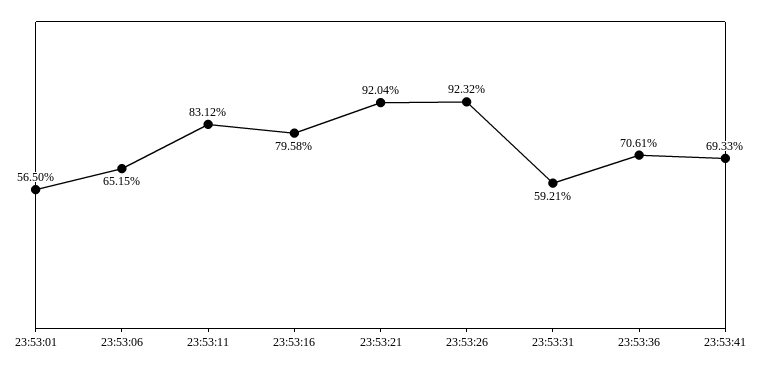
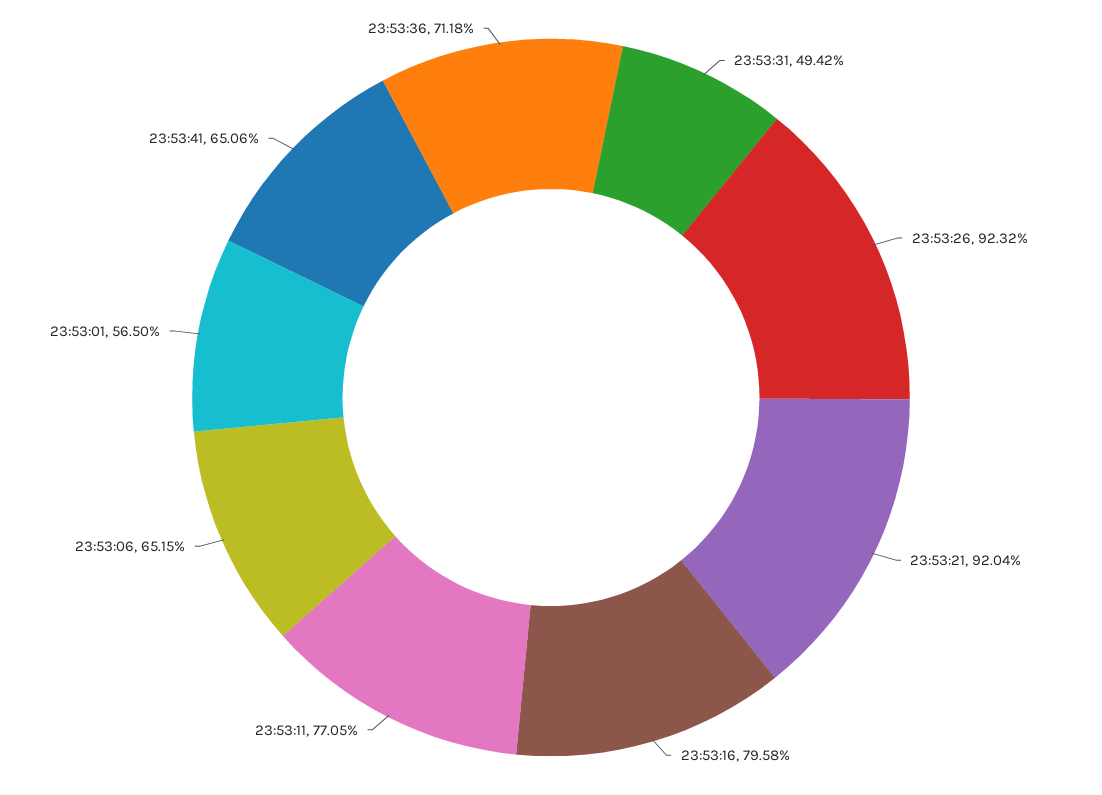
  {
    "23:53:01": 56.5,
    "23:53:06": 65.15,
-   "23:53:11": 83.12,
+   "23:53:11": 77.05,
    "23:53:16": 79.58,
    "23:53:21": 92.04,
    "23:53:26": 92.32,
-   "23:53:31": 59.21,
+   "23:53:31": 49.42,
-   "23:53:36": 70.61,
+   "23:53:36": 71.18,
-   "23:53:41": 69.33
+   "23:53:41": 65.06
  }

